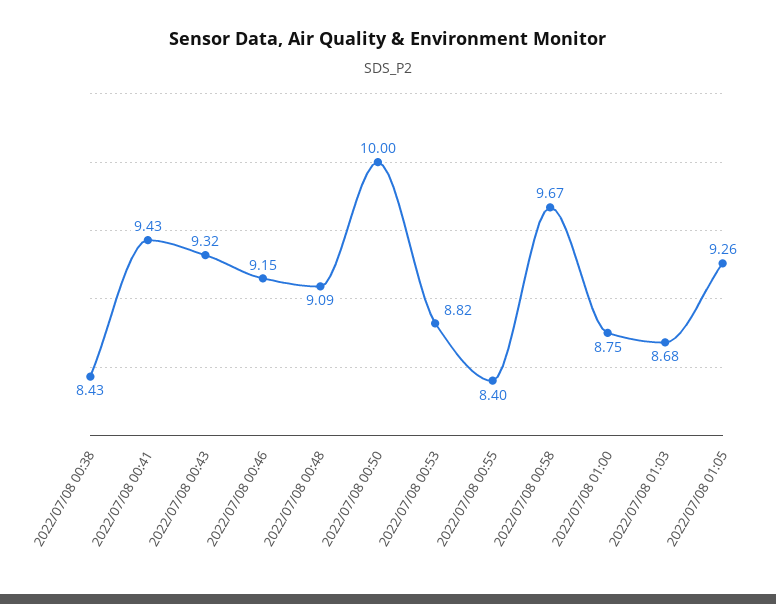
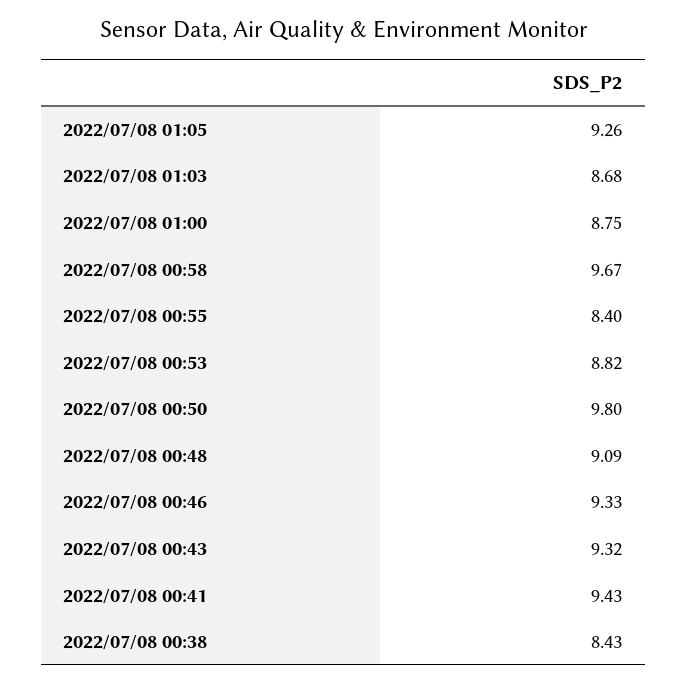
  {
    "2022/07/08 00:38": 8.43,
    "2022/07/08 00:41": 9.43,
    "2022/07/08 00:43": 9.32,
-   "2022/07/08 00:46": 9.15,
+   "2022/07/08 00:46": 9.33,
    "2022/07/08 00:48": 9.09,
-   "2022/07/08 00:50": 10,
+   "2022/07/08 00:50": 9.8,
    "2022/07/08 00:53": 8.82,
    "2022/07/08 00:55": 8.4,
    "2022/07/08 00:58": 9.67,
    "2022/07/08 01:00": 8.75,
    "2022/07/08 01:03": 8.68,
    "2022/07/08 01:05": 9.26
  }

